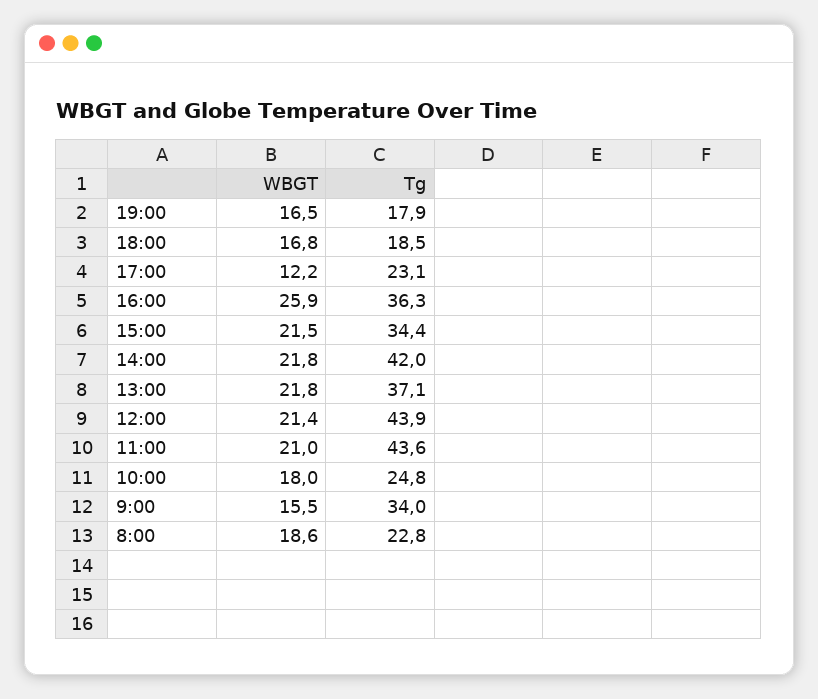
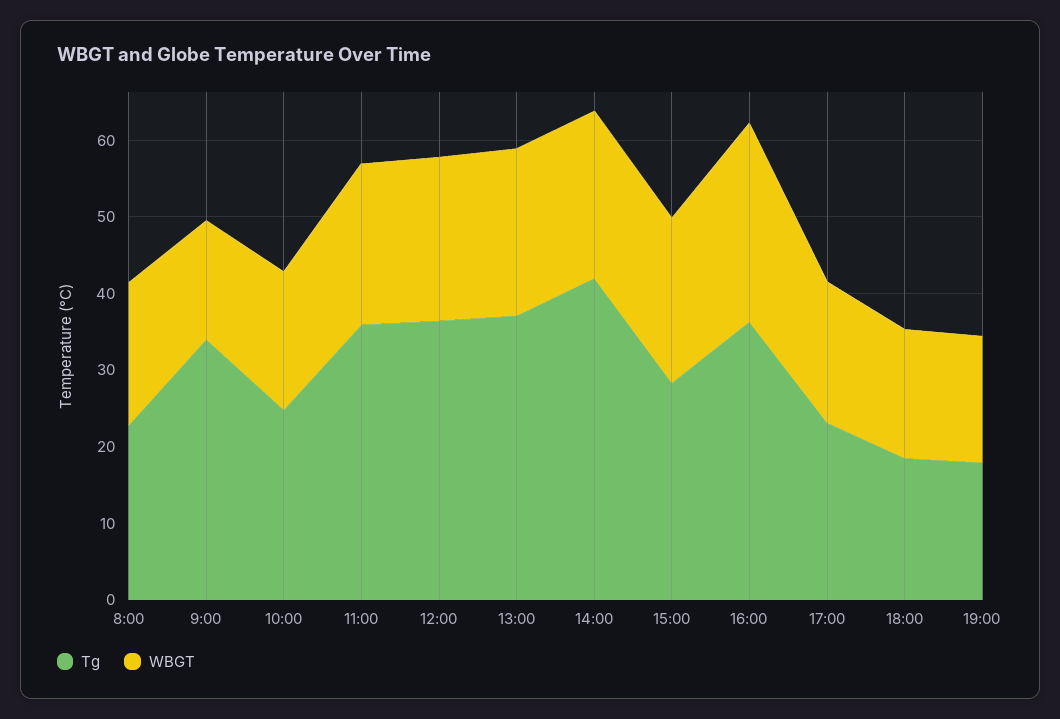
  {
    "WBGT": {
      "19:00": 16.5,
      "18:00": 16.8,
-     "17:00": 12.2,
+     "17:00": 18,
      "16:00": 25.9,
      "15:00": 21.5,
      "14:00": 21.8,
      "13:00": 21.8,
      "12:00": 21.4,
      "11:00": 21,
      "10:00": 18,
      "9:00": 15.5,
      "8:00": 18.6
    },
    "Tg": {
      "19:00": 17.9,
      "18:00": 18.5,
      "17:00": 23.1,
      "16:00": 36.3,
-     "15:00": 34.4,
+     "15:00": 28,
      "14:00": 42,
      "13:00": 37.1,
-     "12:00": 43.9,
+     "12:00": 36,
-     "11:00": 43.6,
+     "11:00": 36,
      "10:00": 24.8,
      "9:00": 34,
      "8:00": 22.8
    }
  }

